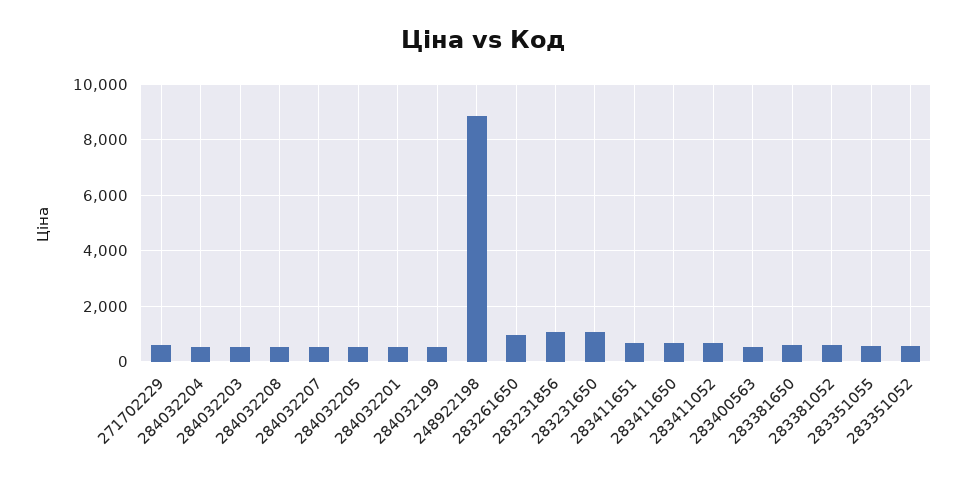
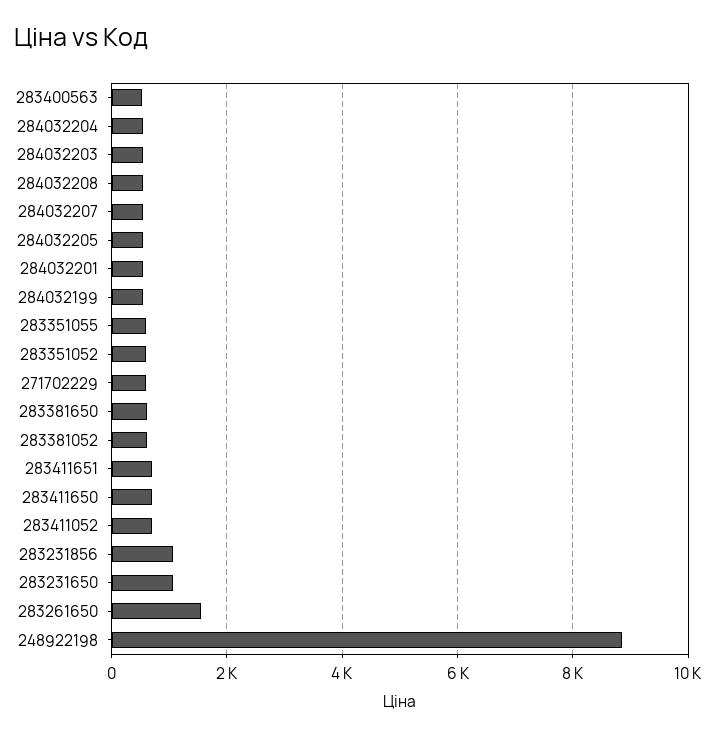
  {
    "271702229": 600,
    "284032204": 600,
    "284032203": 600,
    "284032208": 600,
    "284032207": 600,
    "284032205": 600,
    "284032201": 600,
    "284032199": 600,
    "248922198": 8800,
-   "283261650": 1000,
+   "283261650": 1600,
    "283231856": 1000,
    "283231650": 1000,
    "283411651": 600,
    "283411650": 600,
    "283411052": 600,
    "283400563": 600,
    "283381650": 600,
    "283381052": 600,
    "283351055": 600,
    "283351052": 600
  }

